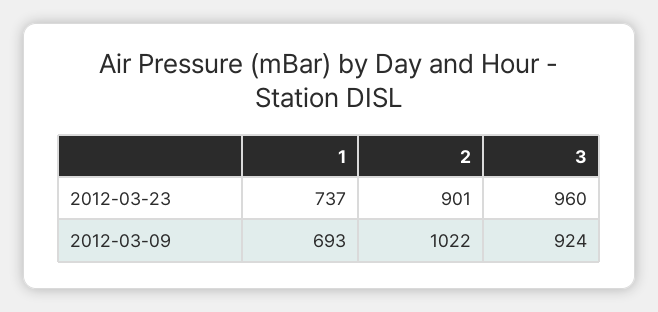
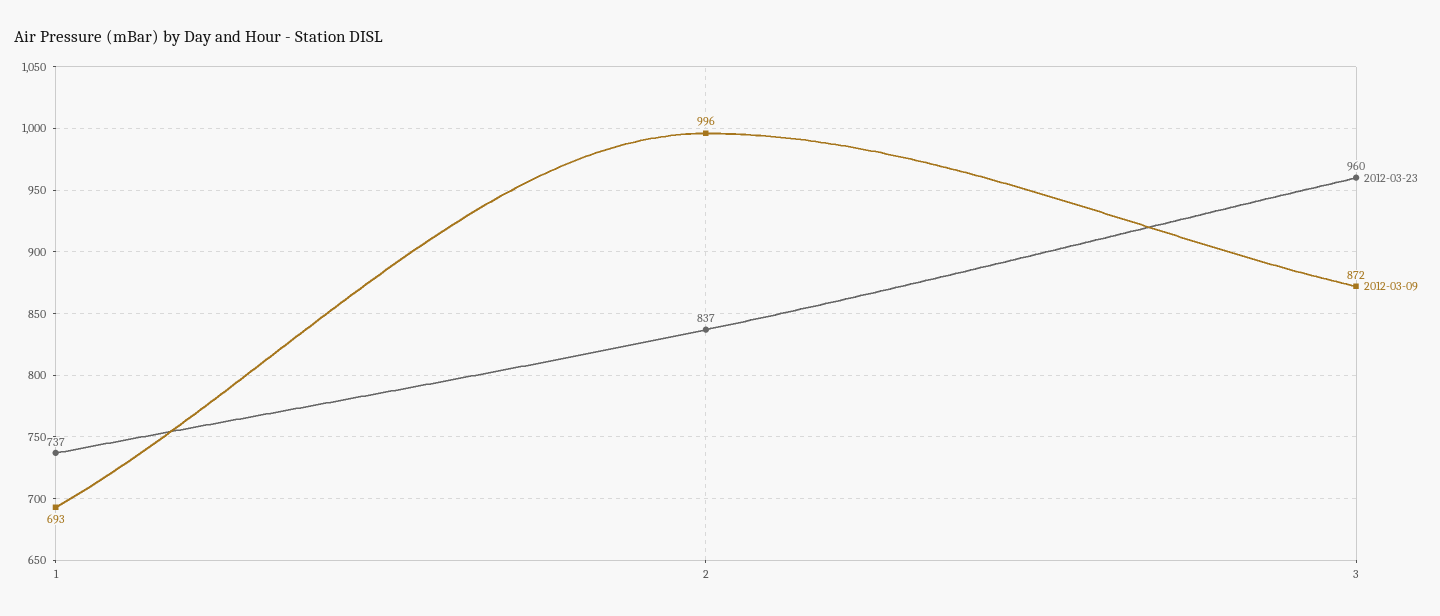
  {
    "2012-03-23": {
      "1": 737,
-     "2": 901,
+     "2": 837,
      "3": 960
    },
    "2012-03-09": {
      "1": 693,
-     "2": 1022,
+     "2": 996,
-     "3": 924
+     "3": 872
    }
  }

